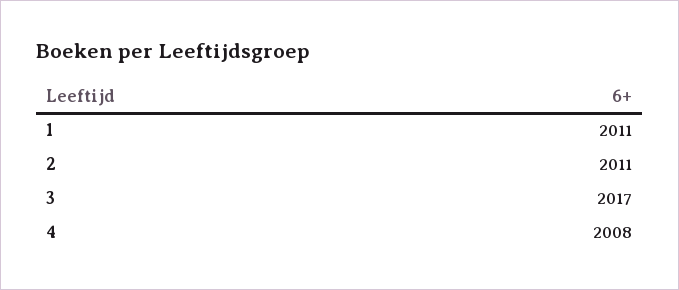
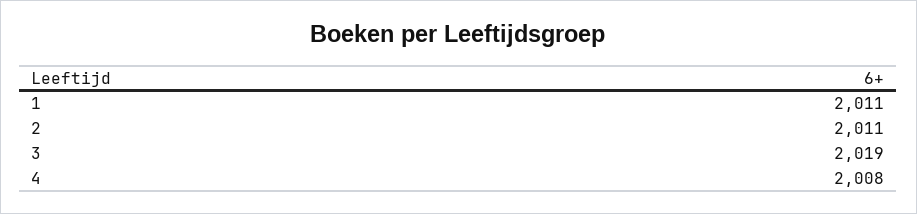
  {
    "1": 2011,
    "2": 2011,
-   "3": 2017,
+   "3": 2019,
    "4": 2008
  }

